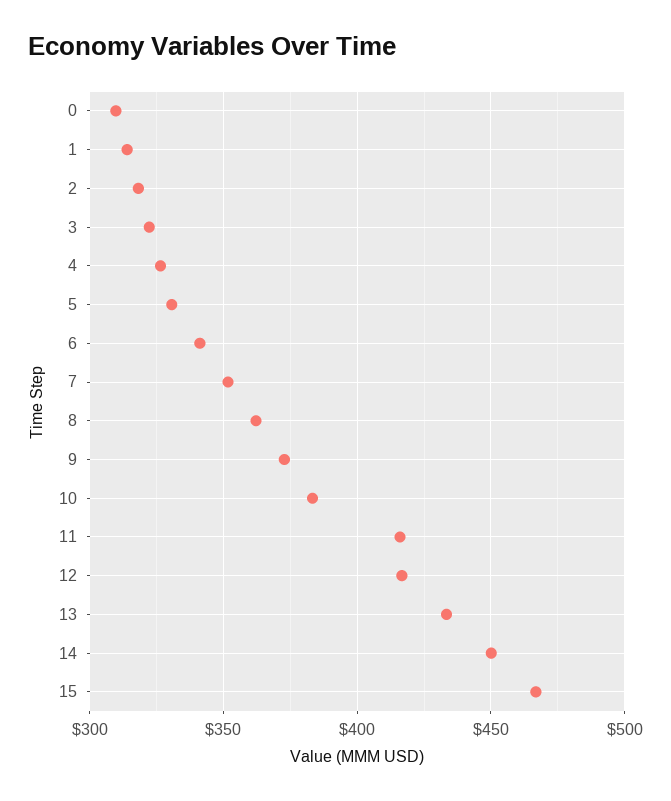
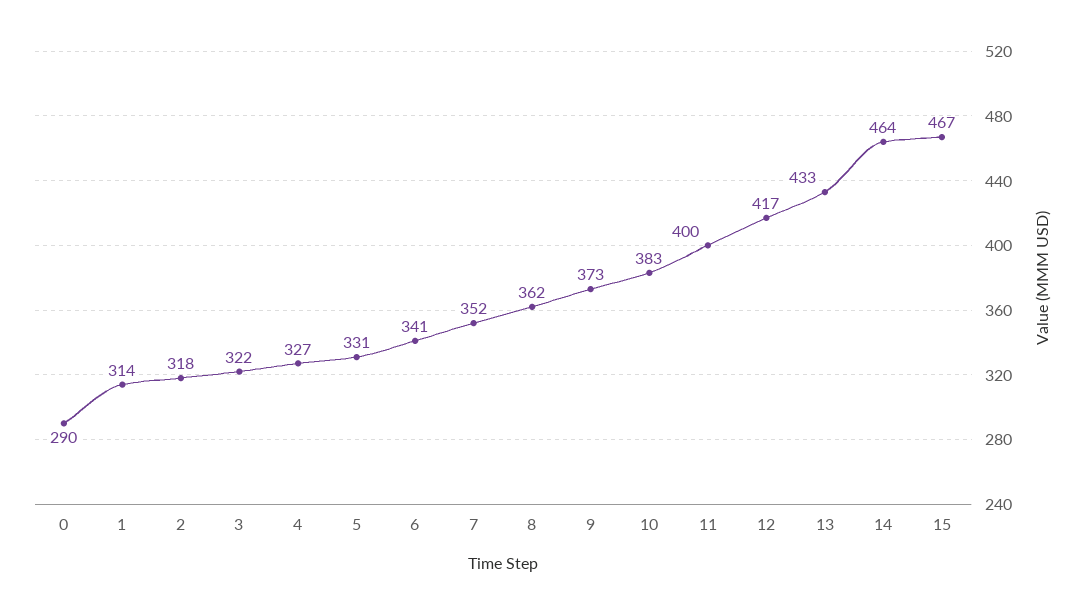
  {
-   "0": 310,
+   "0": 290,
    "1": 314,
    "2": 318,
    "3": 322,
    "4": 327,
    "5": 331,
    "6": 341,
    "7": 352,
    "8": 362,
    "9": 373,
    "10": 383,
-   "11": 415,
+   "11": 400,
    "12": 417,
    "13": 433,
-   "14": 450,
+   "14": 464,
    "15": 467
  }

